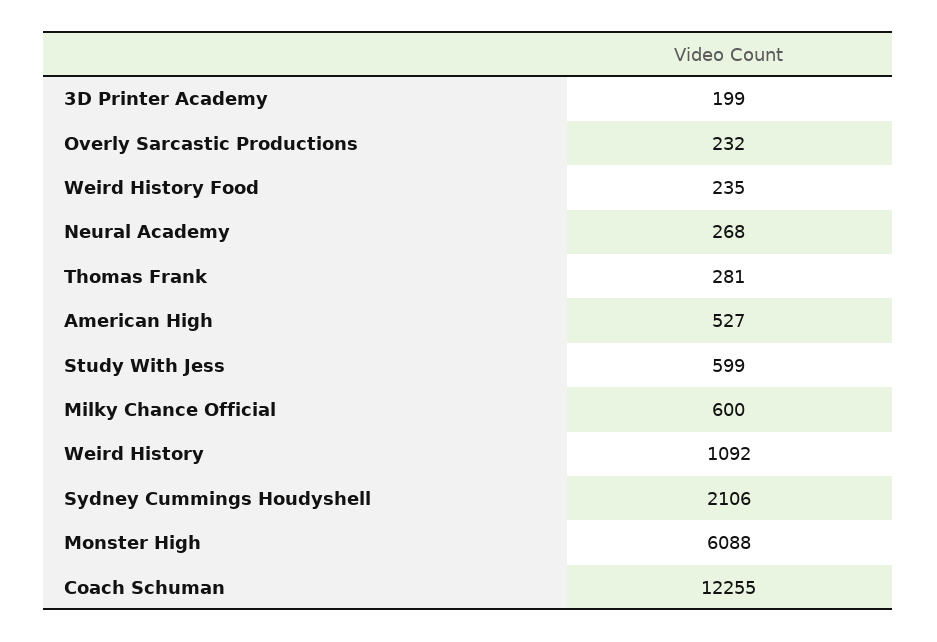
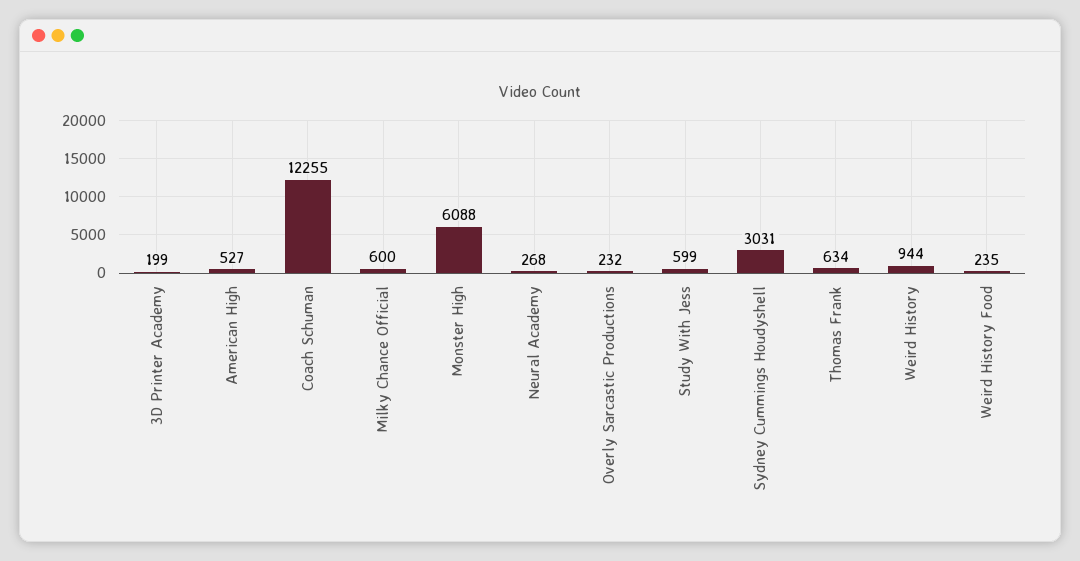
  {
    "3D Printer Academy": 199,
    "Overly Sarcastic Productions": 232,
    "Weird History Food": 235,
    "Neural Academy": 268,
-   "Thomas Frank": 281,
+   "Thomas Frank": 634,
    "American High": 527,
    "Study With Jess": 599,
    "Milky Chance Official": 600,
-   "Weird History": 1092,
+   "Weird History": 944,
-   "Sydney Cummings Houdyshell": 2106,
+   "Sydney Cummings Houdyshell": 3031,
    "Monster High": 6088,
    "Coach Schuman": 12255
  }

